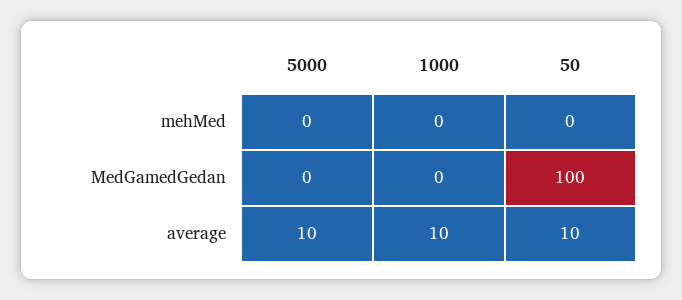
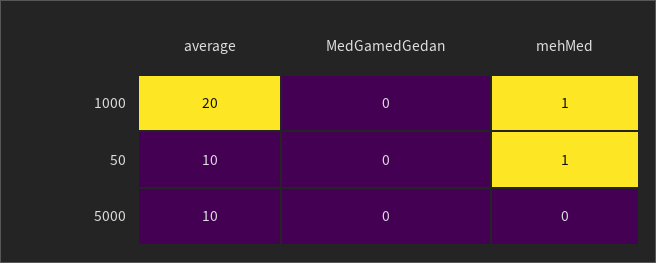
  {
    "5000": {
      "mehMed": 0,
      "MedGamedGedan": 0,
      "average": 10
    },
    "1000": {
-     "mehMed": 0,
+     "mehMed": 1,
      "MedGamedGedan": 0,
-     "average": 10
+     "average": 20
    },
    "50": {
-     "mehMed": 0,
+     "mehMed": 1,
-     "MedGamedGedan": 100,
+     "MedGamedGedan": 0,
      "average": 10
    }
  }

